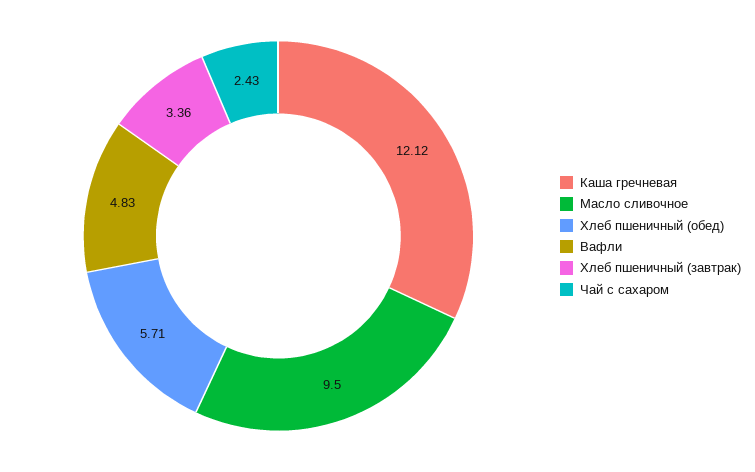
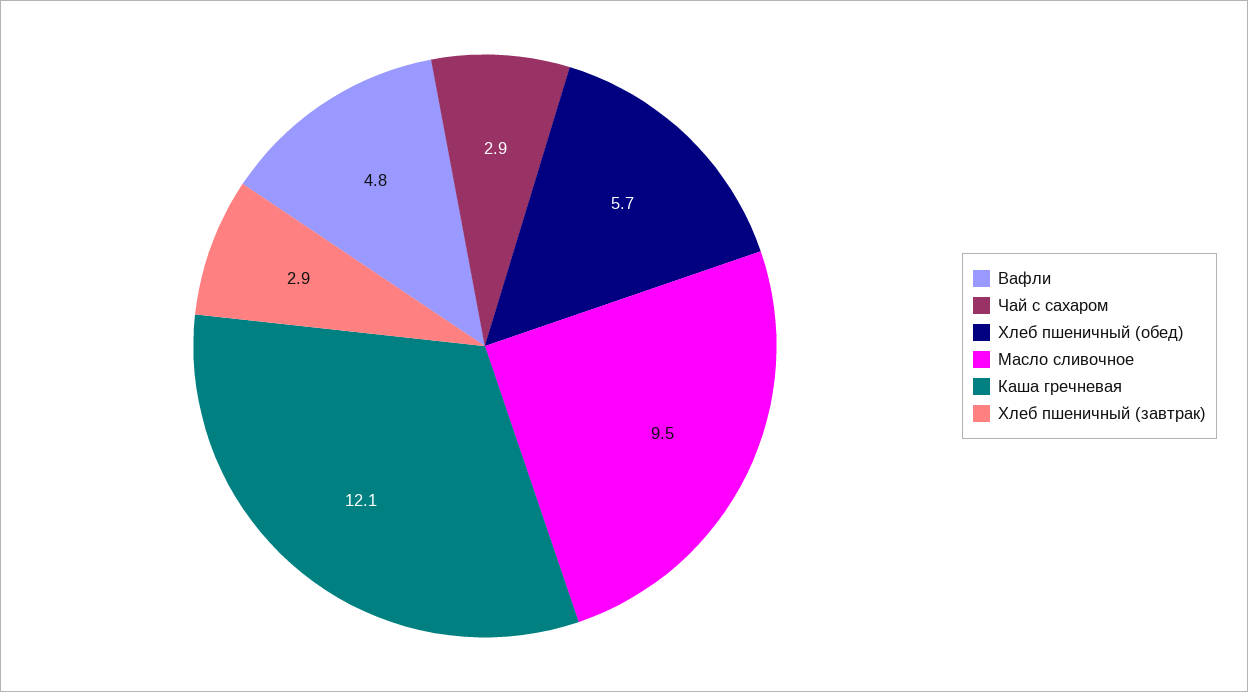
  {
    "Каша гречневая": 12.12,
    "Масло сливочное": 9.5,
    "Хлеб пшеничный (обед)": 5.71,
    "Вафли": 4.83,
-   "Хлеб пшеничный (завтрак)": 3.36,
+   "Хлеб пшеничный (завтрак)": 2.9,
-   "Чай с сахаром": 2.43
+   "Чай с сахаром": 2.9
  }

